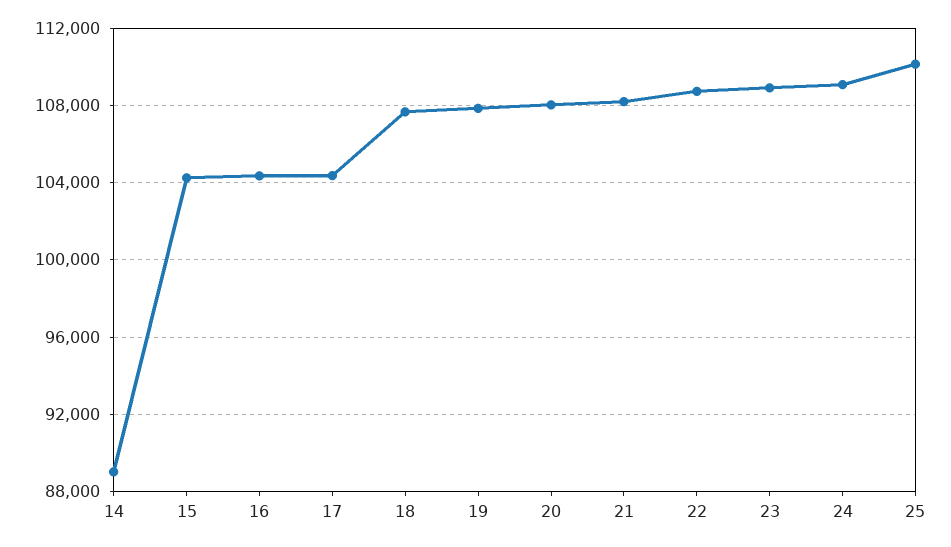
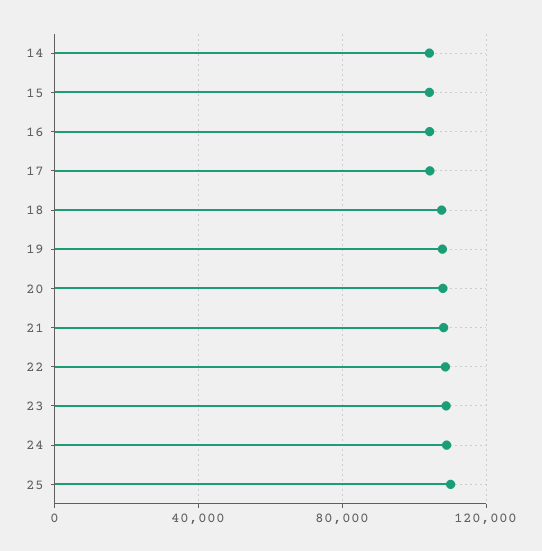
  {
-   "14": 89000,
+   "14": 105000,
    "15": 104000,
    "16": 104500,
    "17": 104500,
    "18": 107500,
    "19": 108000,
    "20": 108000,
    "21": 108000,
    "22": 108500,
    "23": 109000,
    "24": 109000,
    "25": 110000
  }

